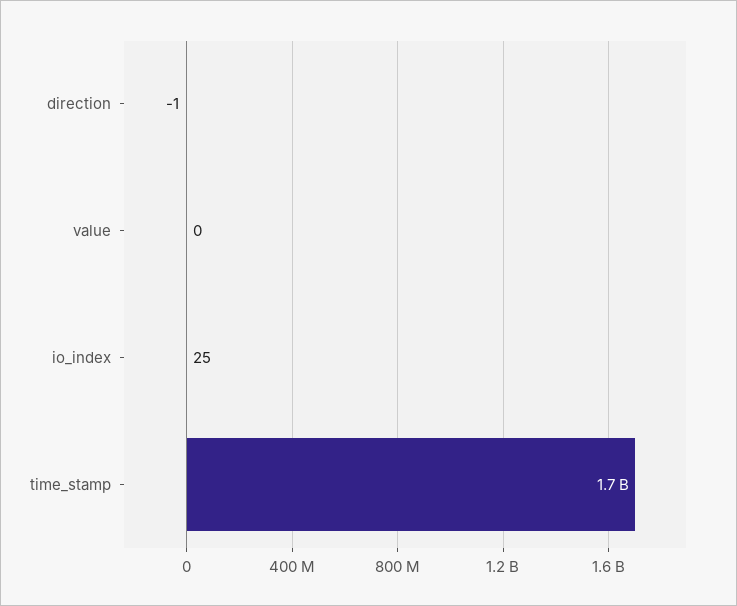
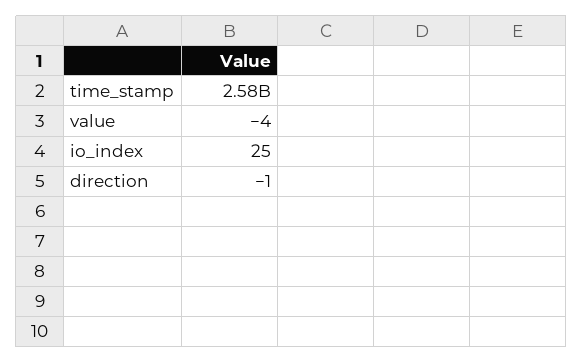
  {
    "direction": -1,
-   "value": 0,
+   "value": -4,
    "io_index": 25,
-   "time_stamp": 1700000000
+   "time_stamp": 2580000000
  }

